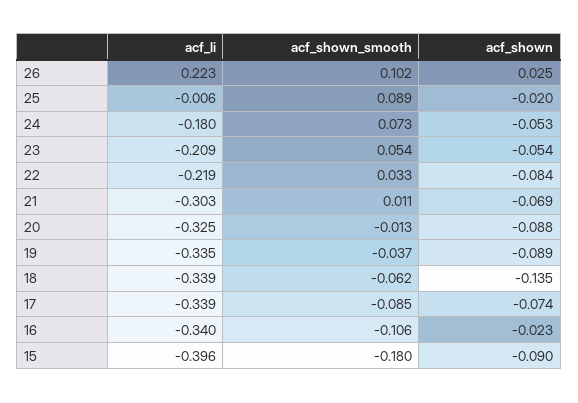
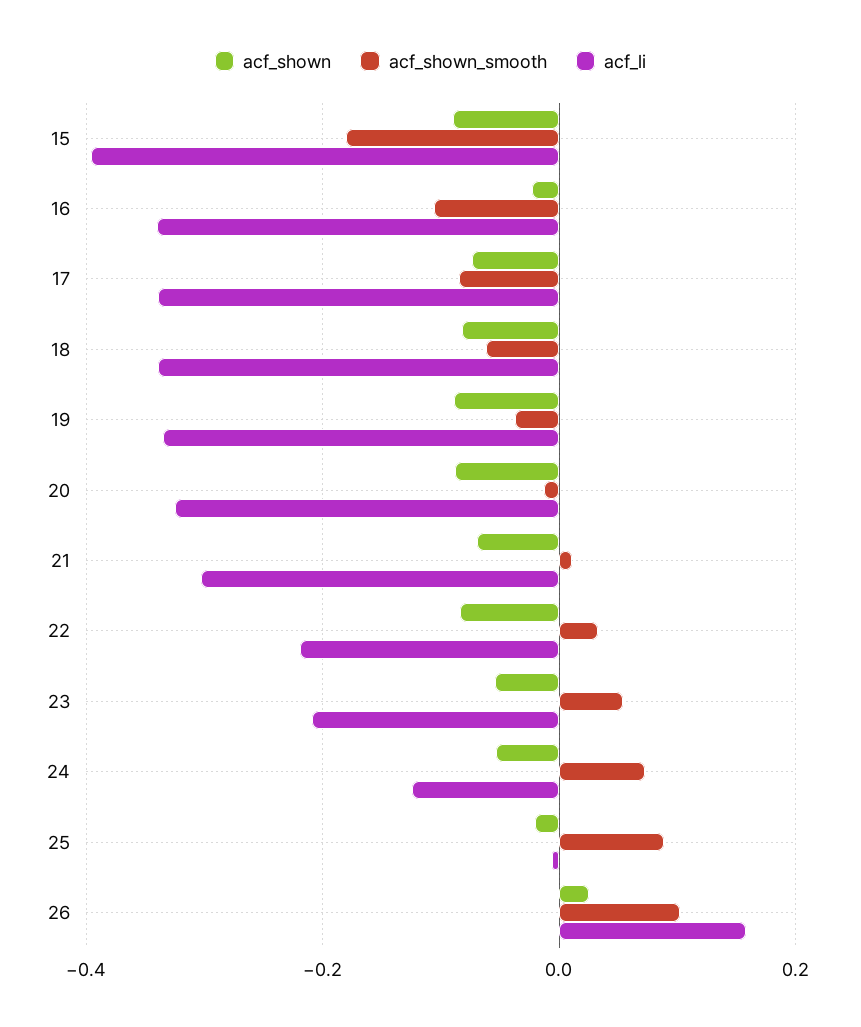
  {
    "acf_li": {
-     "26": 0.223,
+     "26": 0.16,
      "25": -0.006,
-     "24": -0.18,
+     "24": -0.12,
      "23": -0.209,
      "22": -0.219,
      "21": -0.303,
      "20": -0.325,
      "19": -0.335,
      "18": -0.339,
      "17": -0.339,
      "16": -0.34,
      "15": -0.396
    },
    "acf_shown_smooth": {
      "26": 0.102,
      "25": 0.089,
      "24": 0.073,
      "23": 0.054,
      "22": 0.033,
      "21": 0.011,
      "20": -0.013,
      "19": -0.037,
      "18": -0.062,
      "17": -0.085,
      "16": -0.106,
      "15": -0.18
    },
    "acf_shown": {
      "26": 0.025,
      "25": -0.02,
      "24": -0.053,
      "23": -0.054,
      "22": -0.084,
      "21": -0.069,
      "20": -0.088,
      "19": -0.089,
-     "18": -0.135,
+     "18": -0.08,
      "17": -0.074,
      "16": -0.023,
      "15": -0.09
    }
  }

